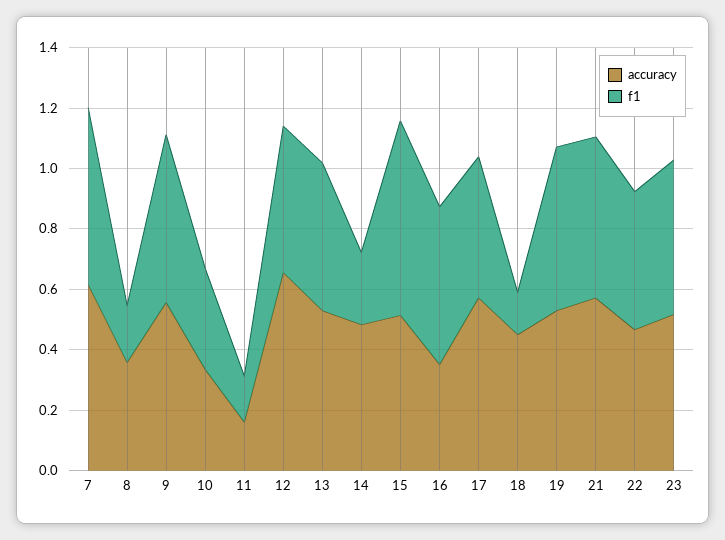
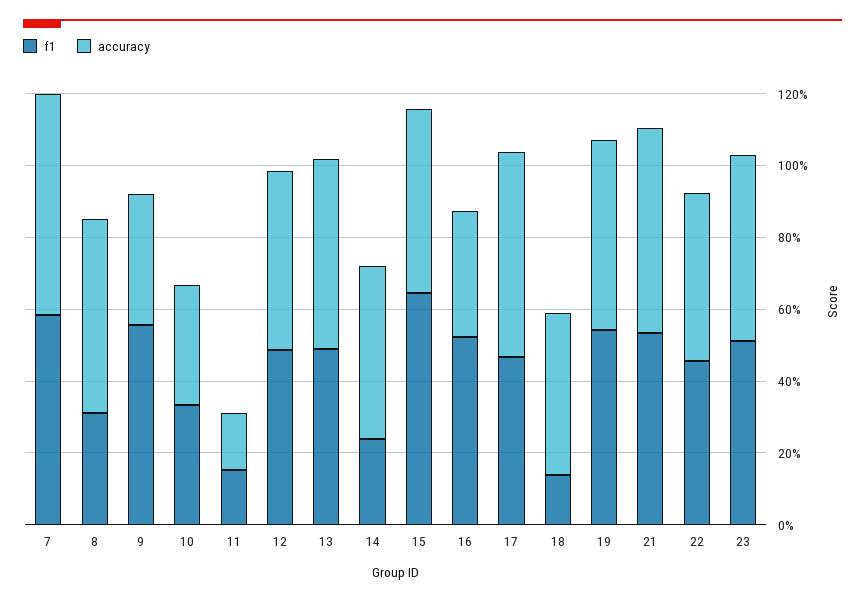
  {
    "accuracy": {
      "7": 0.6,
-     "8": 0.35,
+     "8": 0.55,
-     "9": 0.55,
+     "9": 0.35,
      "10": 0.35,
      "11": 0.15,
-     "12": 0.65,
+     "12": 0.5,
      "13": 0.55,
      "14": 0.5,
      "15": 0.5,
      "16": 0.35,
      "17": 0.55,
      "18": 0.45,
      "19": 0.55,
      "21": 0.55,
      "22": 0.45,
      "23": 0.5
    },
    "f1": {
      "7": 0.6,
-     "8": 0.2,
+     "8": 0.3,
      "9": 0.55,
      "10": 0.35,
      "11": 0.15,
      "12": 0.5,
      "13": 0.5,
      "14": 0.25,
      "15": 0.65,
      "16": 0.5,
      "17": 0.45,
      "18": 0.15,
      "19": 0.55,
      "21": 0.55,
      "22": 0.45,
      "23": 0.5
    }
  }

